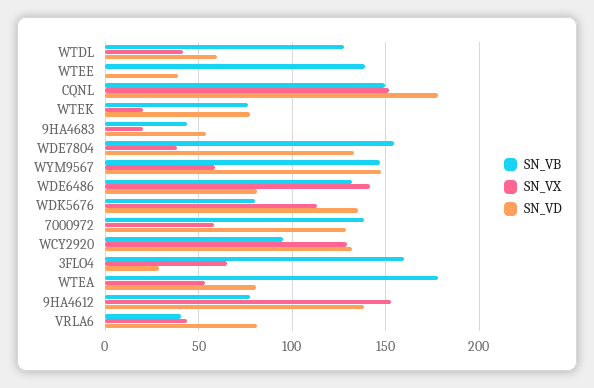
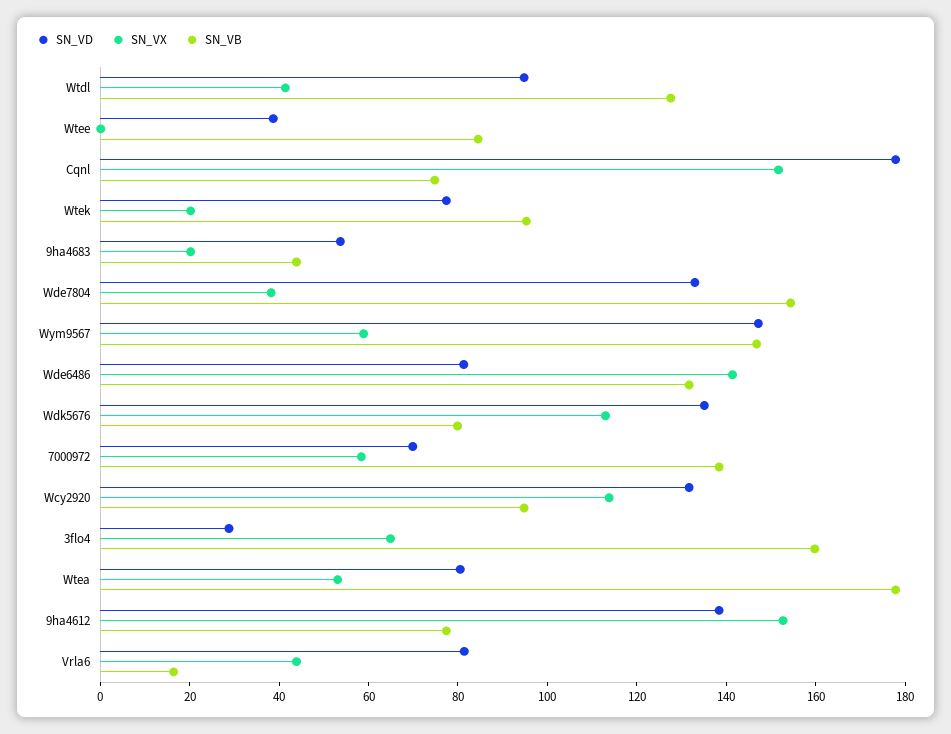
  {
    "SN_VB": {
      "WTDL": 130,
-     "WTEE": 140,
+     "WTEE": 85,
-     "CQNL": 150,
+     "CQNL": 75,
-     "WTEK": 75,
+     "WTEK": 95,
      "9HA4683": 45,
      "WDE7804": 155,
      "WYM9567": 145,
      "WDE6486": 130,
      "WDK5676": 80,
      "7000972": 140,
      "WCY2920": 95,
      "3FLO4": 160,
      "WTEA": 180,
      "9HA4612": 75,
-     "VRLA6": 40
+     "VRLA6": 15
    },
    "SN_VX": {
      "WTDL": 40,
      "WTEE": 0,
      "CQNL": 150,
      "WTEK": 20,
      "9HA4683": 20,
      "WDE7804": 40,
      "WYM9567": 60,
      "WDE6486": 140,
      "WDK5676": 115,
      "7000972": 60,
-     "WCY2920": 130,
+     "WCY2920": 115,
      "3FLO4": 65,
      "WTEA": 55,
      "9HA4612": 155,
      "VRLA6": 45
    },
    "SN_VD": {
-     "WTDL": 60,
+     "WTDL": 95,
      "WTEE": 40,
      "CQNL": 180,
      "WTEK": 75,
      "9HA4683": 55,
      "WDE7804": 135,
      "WYM9567": 145,
      "WDE6486": 80,
      "WDK5676": 135,
-     "7000972": 130,
+     "7000972": 70,
      "WCY2920": 130,
      "3FLO4": 30,
      "WTEA": 80,
      "9HA4612": 140,
      "VRLA6": 80
    }
  }

